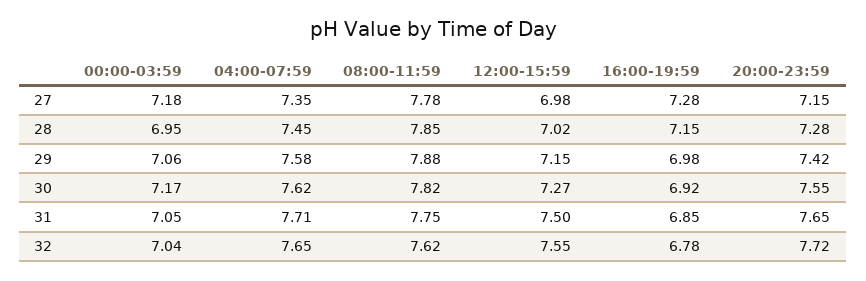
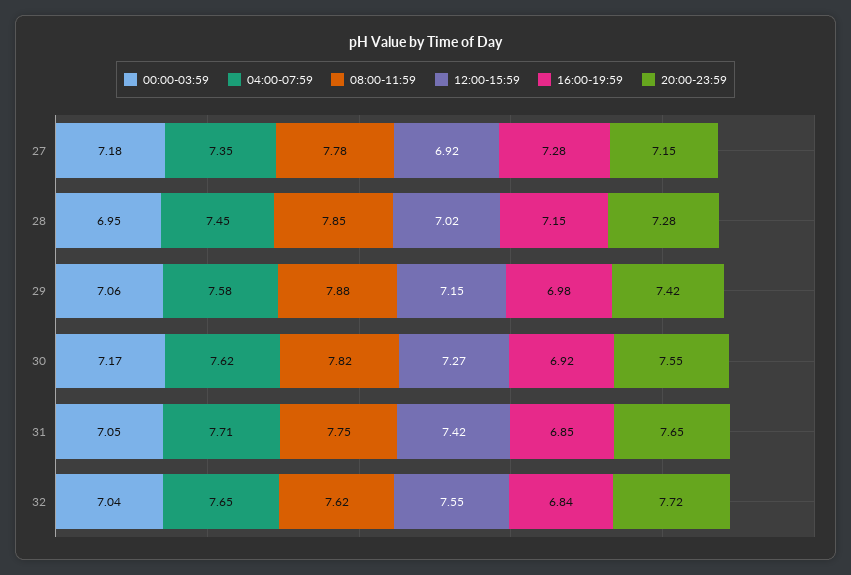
  {
    "00:00-03:59": {
      "27": 7.18,
      "28": 6.95,
      "29": 7.06,
      "30": 7.17,
      "31": 7.05,
      "32": 7.04
    },
    "04:00-07:59": {
      "27": 7.35,
      "28": 7.45,
      "29": 7.58,
      "30": 7.62,
      "31": 7.71,
      "32": 7.65
    },
    "08:00-11:59": {
      "27": 7.78,
      "28": 7.85,
      "29": 7.88,
      "30": 7.82,
      "31": 7.75,
      "32": 7.62
    },
    "12:00-15:59": {
-     "27": 6.98,
+     "27": 6.92,
      "28": 7.02,
      "29": 7.15,
      "30": 7.27,
-     "31": 7.5,
+     "31": 7.42,
      "32": 7.55
    },
    "16:00-19:59": {
      "27": 7.28,
      "28": 7.15,
      "29": 6.98,
      "30": 6.92,
      "31": 6.85,
-     "32": 6.78
+     "32": 6.84
    },
    "20:00-23:59": {
      "27": 7.15,
      "28": 7.28,
      "29": 7.42,
      "30": 7.55,
      "31": 7.65,
      "32": 7.72
    }
  }

